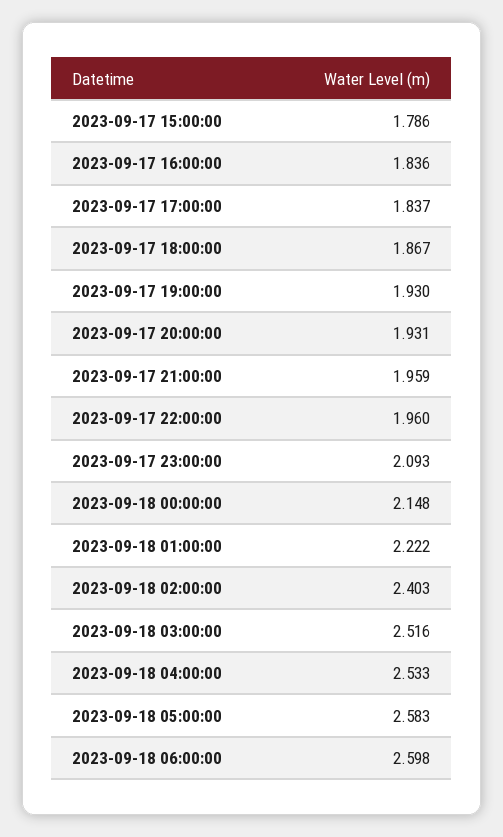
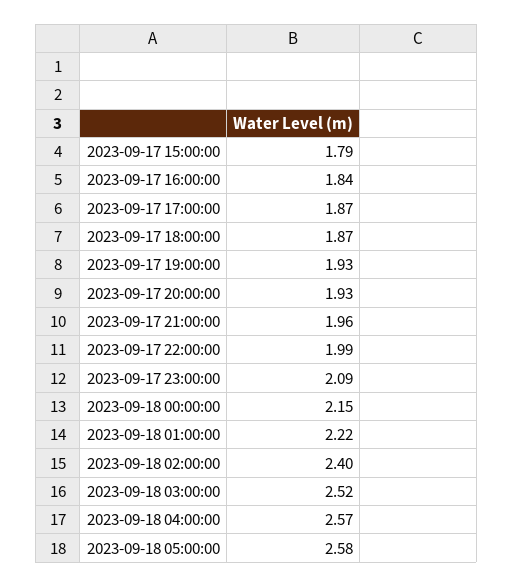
  {
    "2023-09-17 15:00:00": 1.786,
    "2023-09-17 16:00:00": 1.836,
-   "2023-09-17 17:00:00": 1.837,
+   "2023-09-17 17:00:00": 1.87,
    "2023-09-17 18:00:00": 1.867,
    "2023-09-17 19:00:00": 1.93,
    "2023-09-17 20:00:00": 1.931,
    "2023-09-17 21:00:00": 1.959,
-   "2023-09-17 22:00:00": 1.96,
+   "2023-09-17 22:00:00": 1.99,
    "2023-09-17 23:00:00": 2.093,
    "2023-09-18 00:00:00": 2.148,
    "2023-09-18 01:00:00": 2.222,
    "2023-09-18 02:00:00": 2.403,
    "2023-09-18 03:00:00": 2.516,
-   "2023-09-18 04:00:00": 2.533,
+   "2023-09-18 04:00:00": 2.57,
-   "2023-09-18 05:00:00": 2.583,
+   "2023-09-18 05:00:00": 2.583
-   "2023-09-18 06:00:00": 2.598
  }

